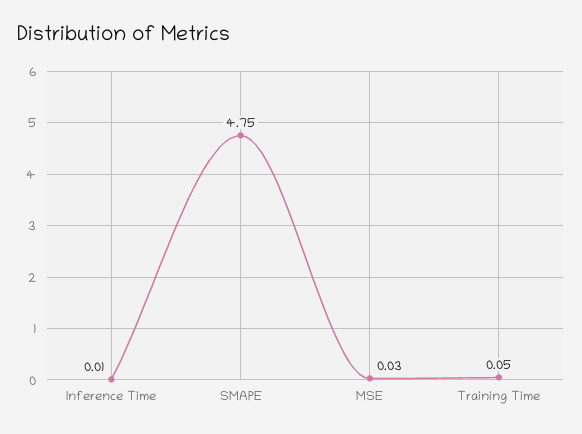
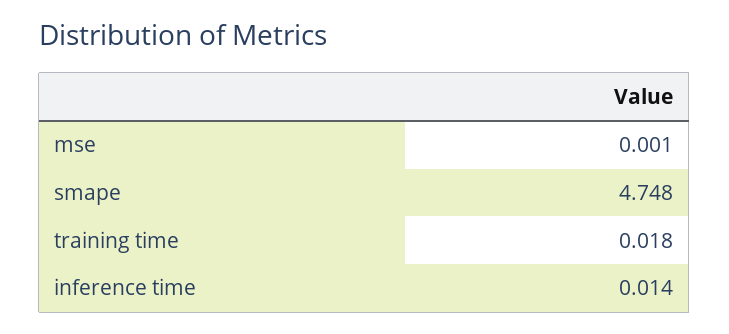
  {
    "Inference Time": 0.014,
    "SMAPE": 4.748,
-   "MSE": 0.03,
+   "MSE": 0.001,
-   "Training Time": 0.05
+   "Training Time": 0.018
  }

